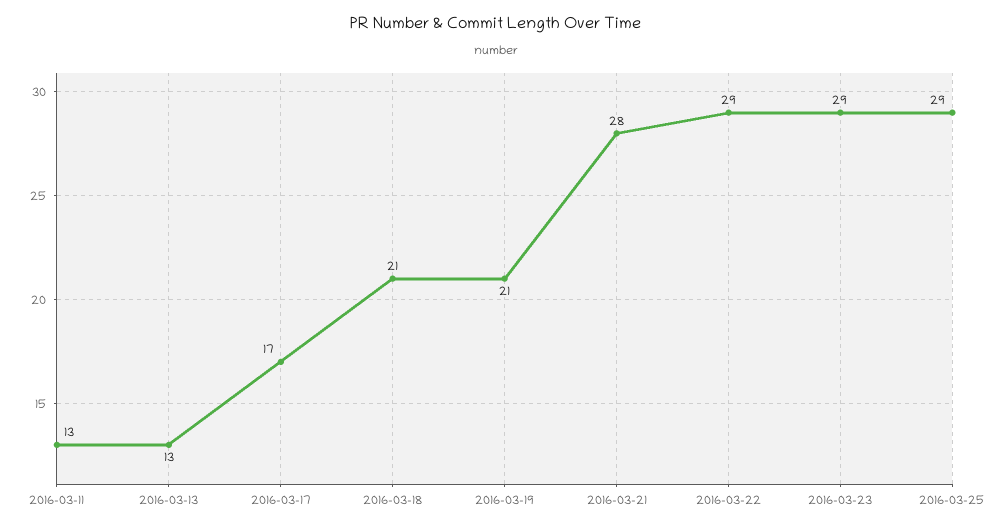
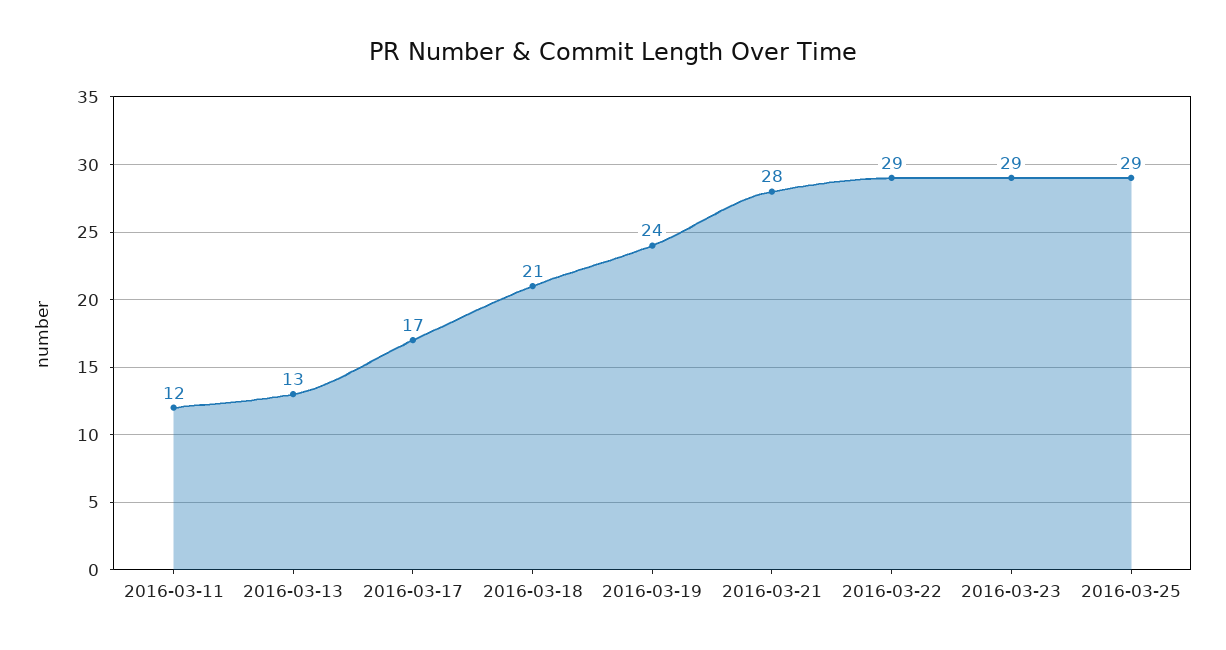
  {
-   "2016-03-11": 13,
+   "2016-03-11": 12,
    "2016-03-13": 13,
    "2016-03-17": 17,
    "2016-03-18": 21,
-   "2016-03-19": 21,
+   "2016-03-19": 24,
    "2016-03-21": 28,
    "2016-03-22": 29,
    "2016-03-23": 29,
    "2016-03-25": 29
  }

